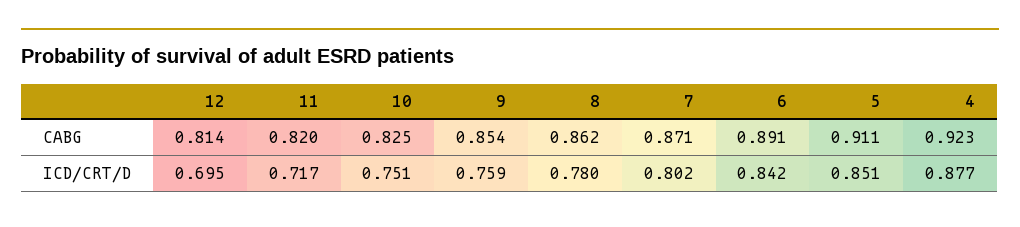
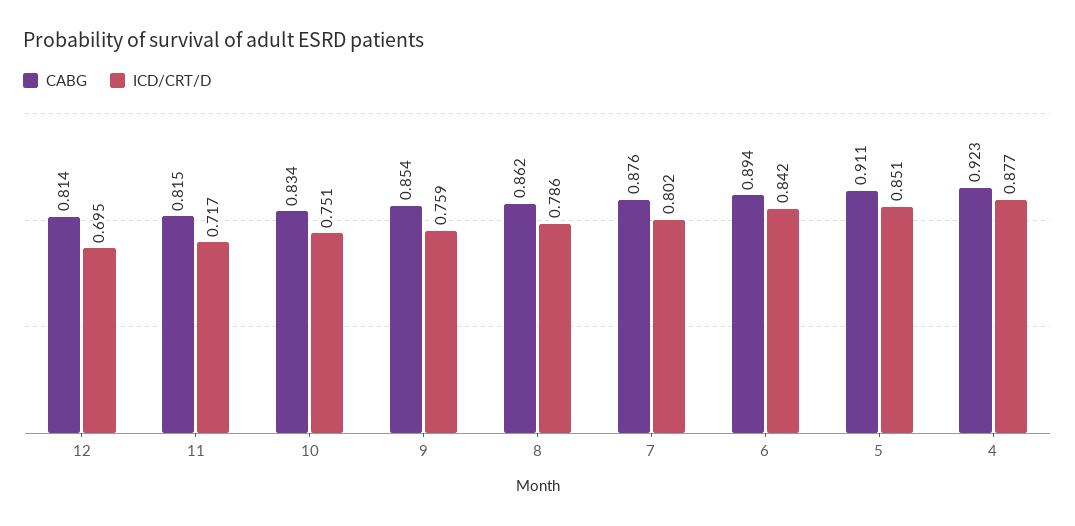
  {
    "CABG": {
      "12": 0.814,
-     "11": 0.82,
+     "11": 0.815,
-     "10": 0.825,
+     "10": 0.834,
      "9": 0.854,
      "8": 0.862,
-     "7": 0.871,
+     "7": 0.876,
-     "6": 0.891,
+     "6": 0.894,
      "5": 0.911,
      "4": 0.923
    },
    "ICD/CRT/D": {
      "12": 0.695,
      "11": 0.717,
      "10": 0.751,
      "9": 0.759,
-     "8": 0.78,
+     "8": 0.786,
      "7": 0.802,
      "6": 0.842,
      "5": 0.851,
      "4": 0.877
    }
  }

